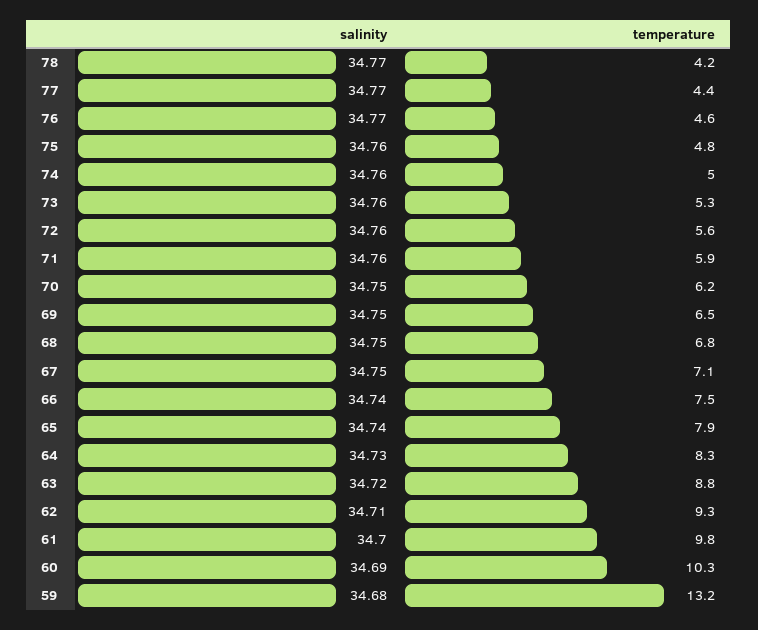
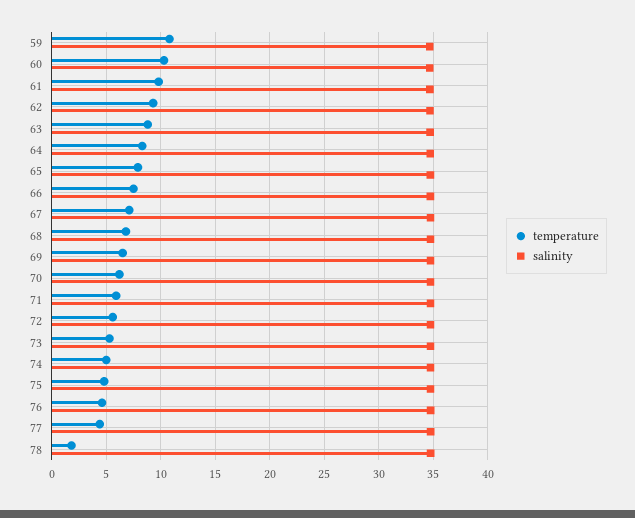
  {
    "salinity": {
      "78": 34.77,
      "77": 34.77,
      "76": 34.77,
      "75": 34.76,
      "74": 34.76,
      "73": 34.76,
      "72": 34.76,
      "71": 34.76,
      "70": 34.75,
      "69": 34.75,
      "68": 34.75,
      "67": 34.75,
      "66": 34.74,
      "65": 34.74,
      "64": 34.73,
      "63": 34.72,
      "62": 34.71,
      "61": 34.7,
      "60": 34.69,
      "59": 34.68
    },
    "temperature": {
-     "78": 4.2,
+     "78": 2,
      "77": 4.4,
      "76": 4.6,
      "75": 4.8,
      "74": 5,
      "73": 5.3,
      "72": 5.6,
      "71": 5.9,
      "70": 6.2,
      "69": 6.5,
      "68": 6.8,
      "67": 7.1,
      "66": 7.5,
      "65": 7.9,
      "64": 8.3,
      "63": 8.8,
      "62": 9.3,
      "61": 9.8,
      "60": 10.3,
-     "59": 13.2
+     "59": 11
    }
  }

